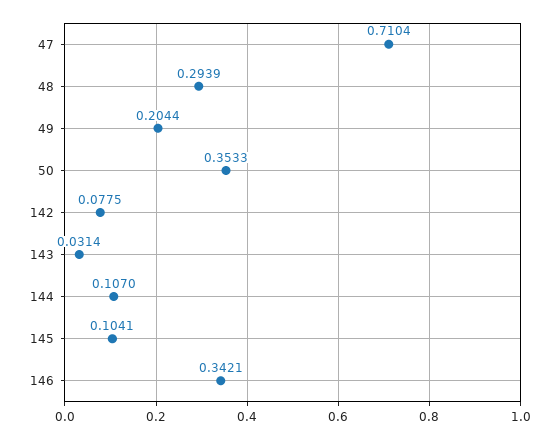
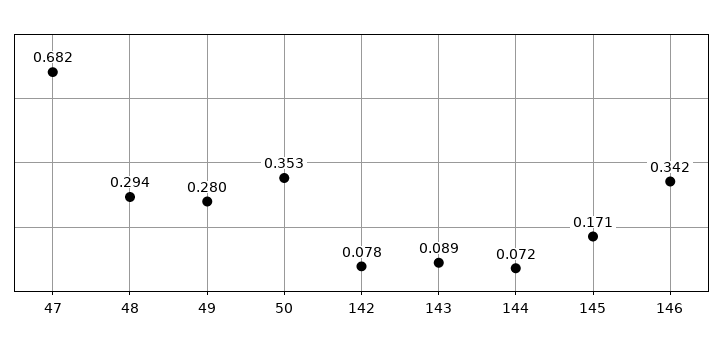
  {
-   "47": 0.7104,
+   "47": 0.682,
    "48": 0.2939,
-   "49": 0.2044,
+   "49": 0.28,
    "50": 0.3533,
    "142": 0.0775,
-   "143": 0.0314,
+   "143": 0.089,
-   "144": 0.107,
+   "144": 0.072,
-   "145": 0.1041,
+   "145": 0.171,
    "146": 0.3421
  }

